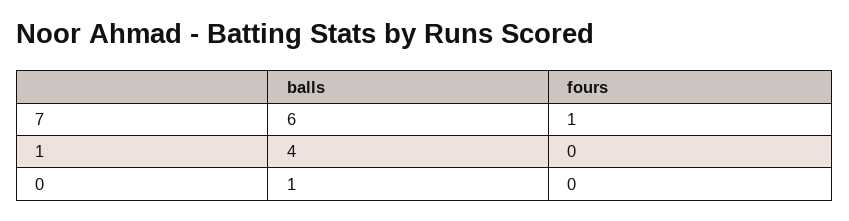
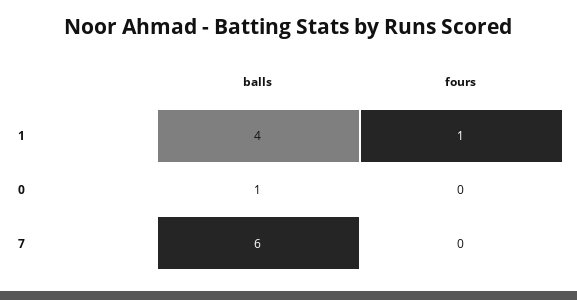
  {
    "balls": {
      "7": 6,
      "1": 4,
      "0": 1
    },
    "fours": {
-     "7": 1,
+     "7": 0,
-     "1": 0,
+     "1": 1,
      "0": 0
    }
  }

